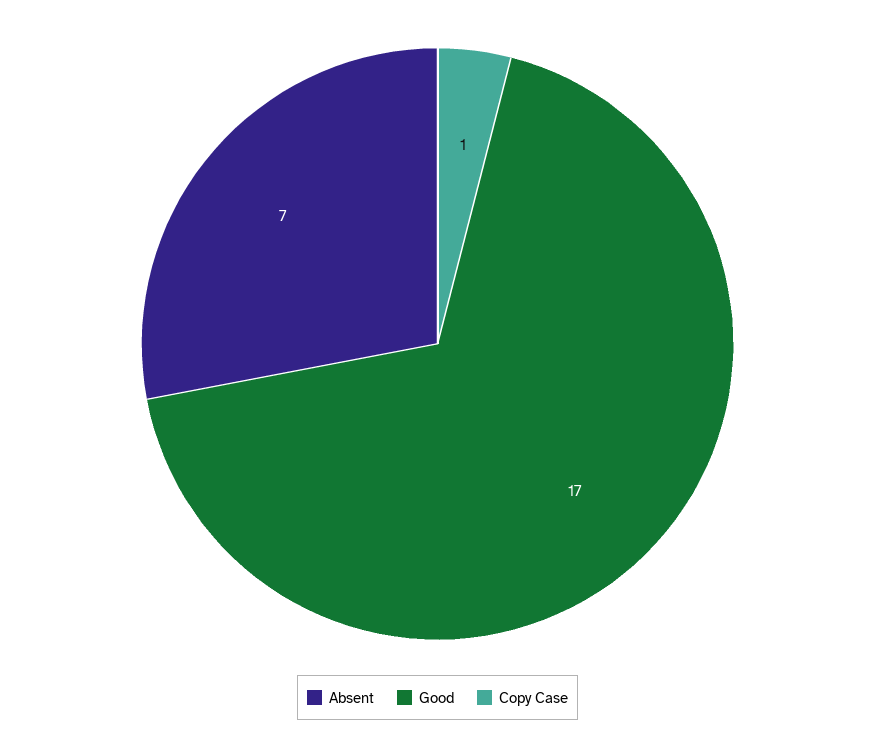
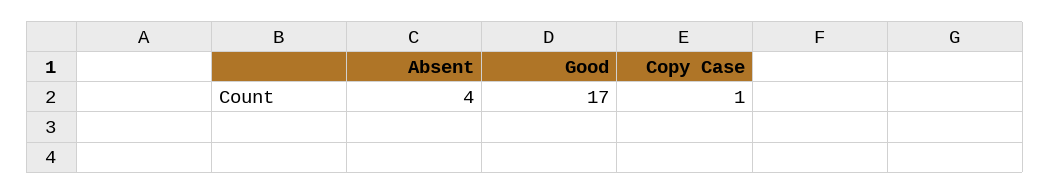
  {
-   "Absent": 7,
+   "Absent": 4,
    "Good": 17,
    "Copy Case": 1
  }

